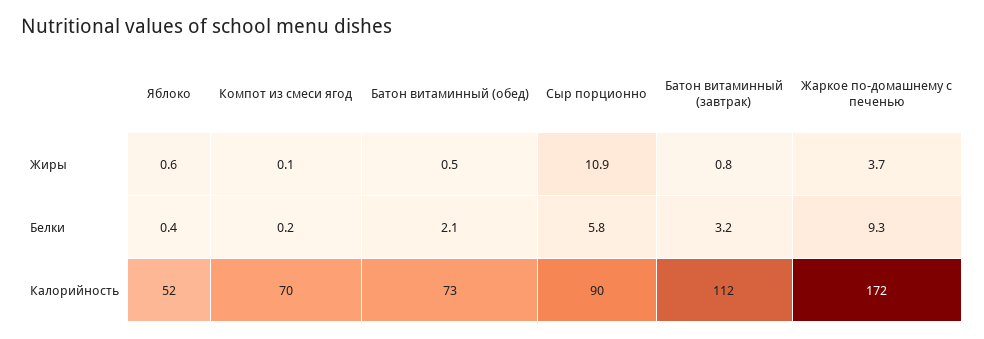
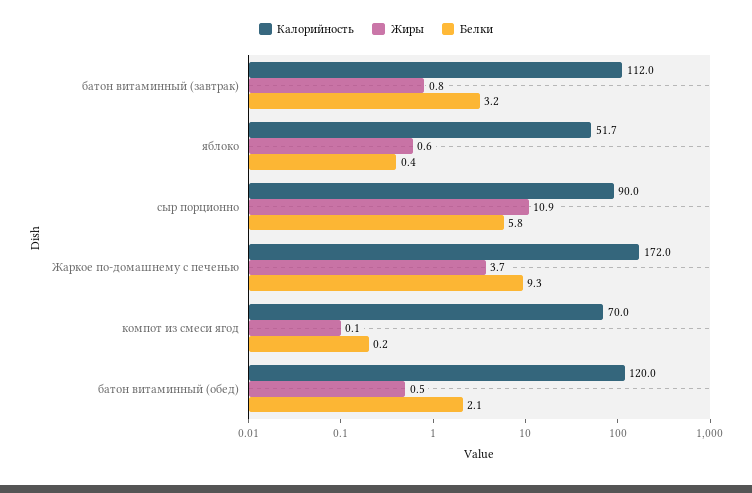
  {
    "Жиры": {
      "Яблоко": 0.6,
      "Компот из смеси ягод": 0.1,
      "Батон витаминный (обед)": 0.5,
      "Сыр порционно": 10.9,
      "Батон витаминный (завтрак)": 0.8,
      "Жаркое по-домашнему с печенью": 3.7
    },
    "Белки": {
      "Яблоко": 0.4,
      "Компот из смеси ягод": 0.2,
      "Батон витаминный (обед)": 2.1,
      "Сыр порционно": 5.8,
      "Батон витаминный (завтрак)": 3.2,
      "Жаркое по-домашнему с печенью": 9.3
    },
    "Калорийность": {
      "Яблоко": 51.7,
      "Компот из смеси ягод": 70,
-     "Батон витаминный (обед)": 73,
+     "Батон витаминный (обед)": 120,
      "Сыр порционно": 90,
      "Батон витаминный (завтрак)": 112,
      "Жаркое по-домашнему с печенью": 172
    }
  }

